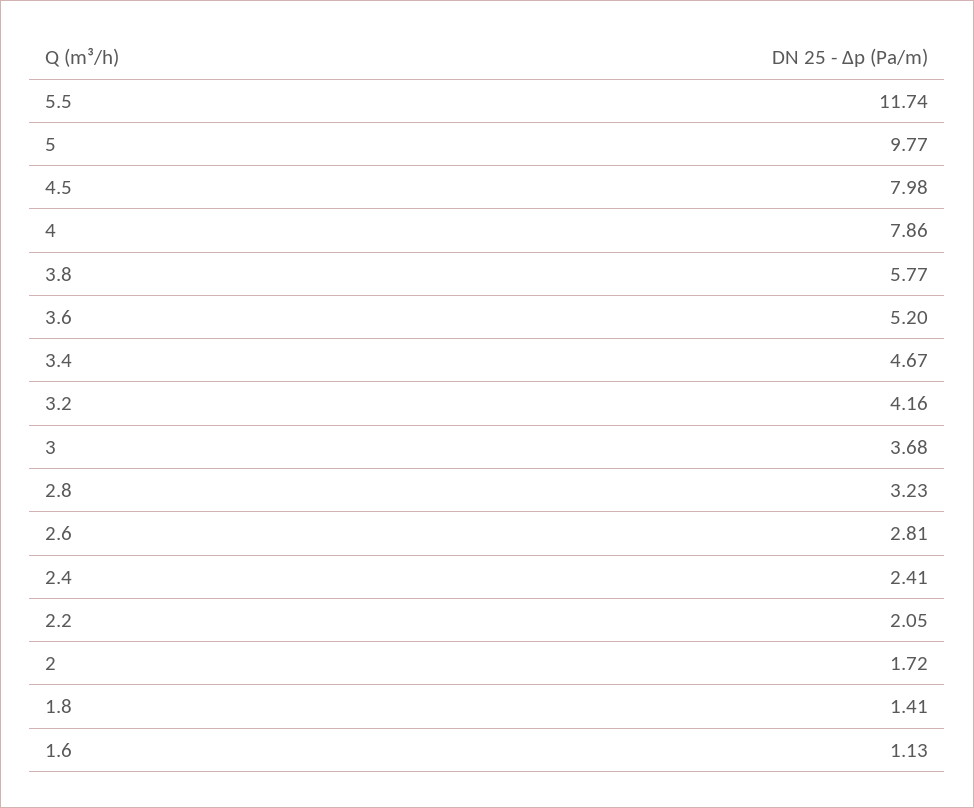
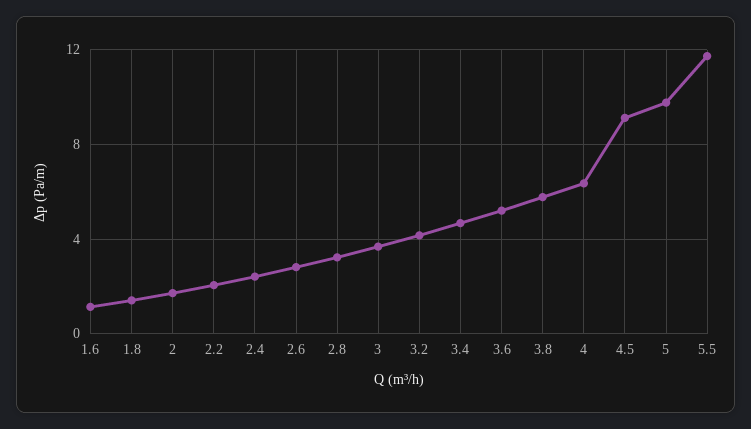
  {
    "5.5": 11.74,
    "5": 9.77,
-   "4.5": 7.98,
+   "4.5": 9,
-   "4": 7.86,
+   "4": 6.5,
    "3.8": 5.77,
    "3.6": 5.2,
    "3.4": 4.67,
    "3.2": 4.16,
    "3": 3.68,
    "2.8": 3.23,
    "2.6": 2.81,
    "2.4": 2.41,
    "2.2": 2.05,
    "2": 1.72,
    "1.8": 1.41,
    "1.6": 1.13
  }

